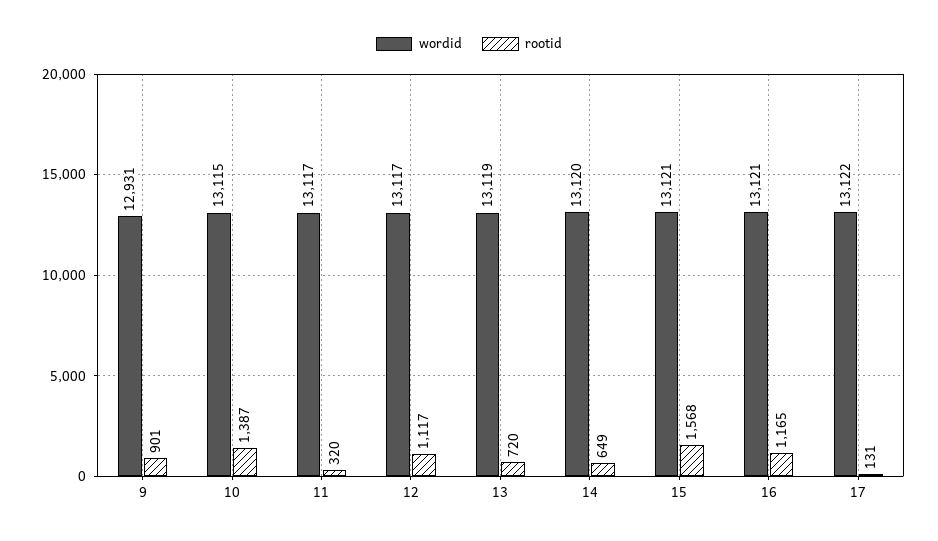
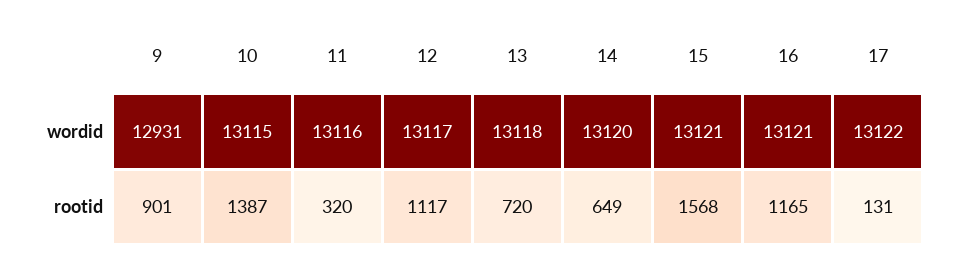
  {
    "wordid": {
      "9": 12931,
      "10": 13115,
-     "11": 13117,
+     "11": 13116,
      "12": 13117,
-     "13": 13119,
+     "13": 13118,
      "14": 13120,
      "15": 13121,
      "16": 13121,
      "17": 13122
    },
    "rootid": {
      "9": 901,
      "10": 1387,
      "11": 320,
      "12": 1117,
      "13": 720,
      "14": 649,
      "15": 1568,
      "16": 1165,
      "17": 131
    }
  }

